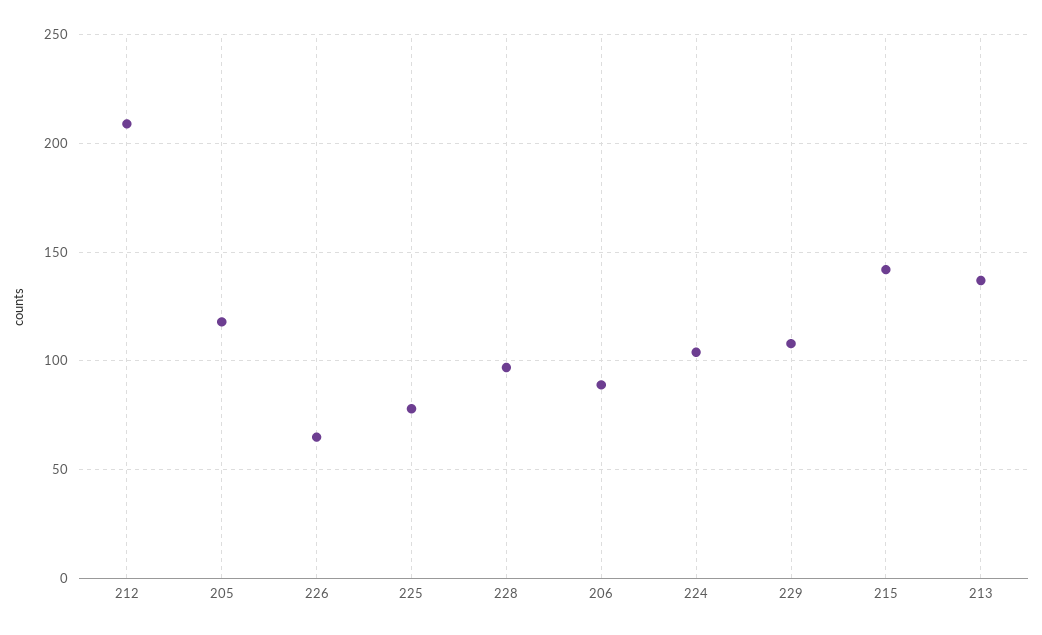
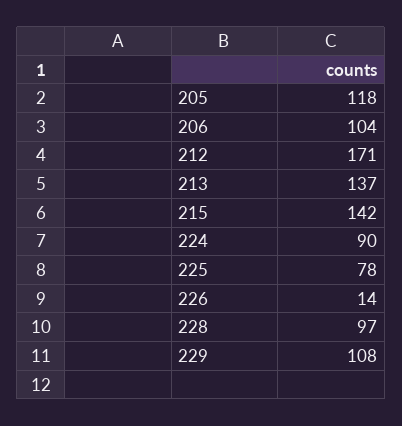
  {
-   "212": 210,
+   "212": 171,
    "205": 118,
-   "226": 65,
+   "226": 14,
    "225": 78,
    "228": 97,
-   "206": 90,
+   "206": 104,
-   "224": 105,
+   "224": 90,
    "229": 108,
    "215": 142,
    "213": 137
  }

